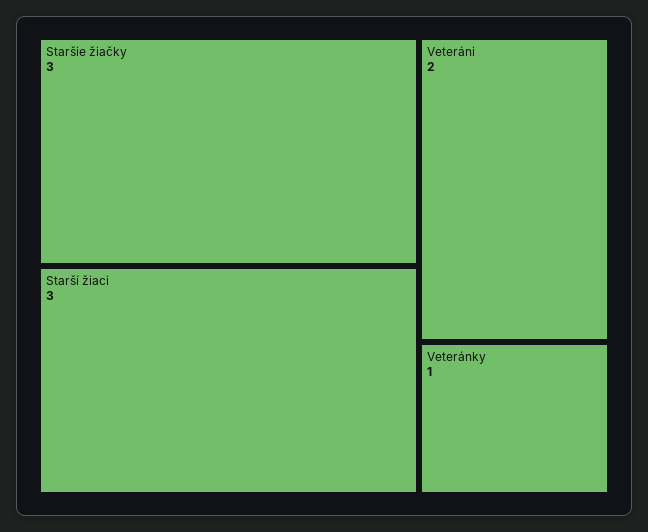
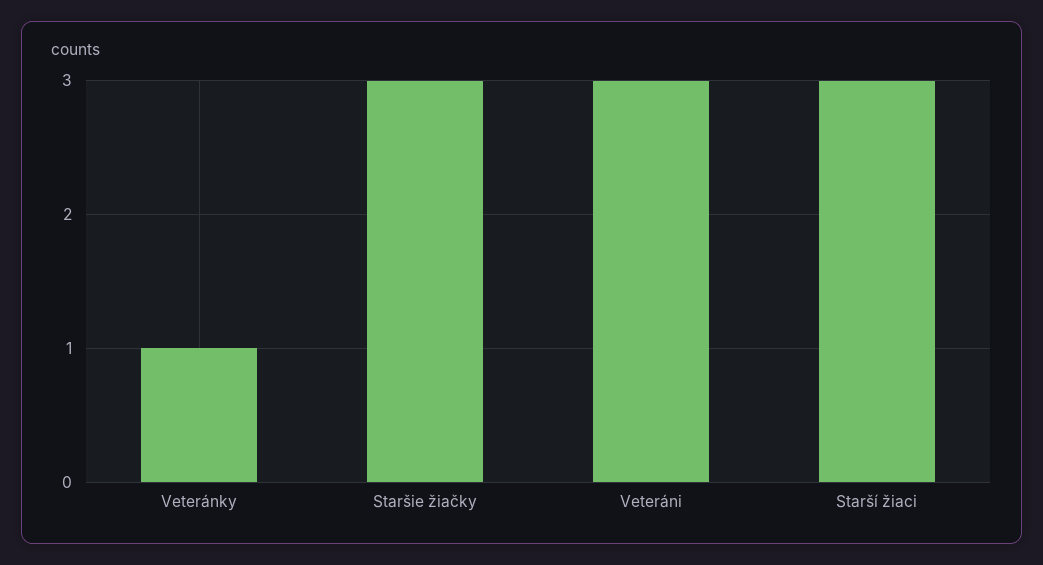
  {
    "Staršie žiačky": 3,
    "Starší žiaci": 3,
-   "Veteráni": 2,
+   "Veteráni": 3,
    "Veteránky": 1
  }

